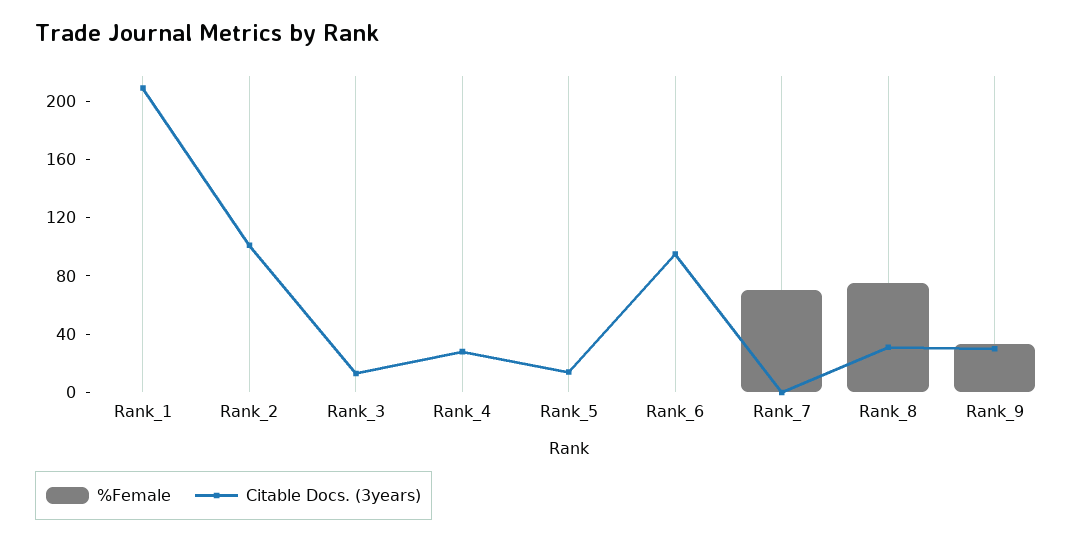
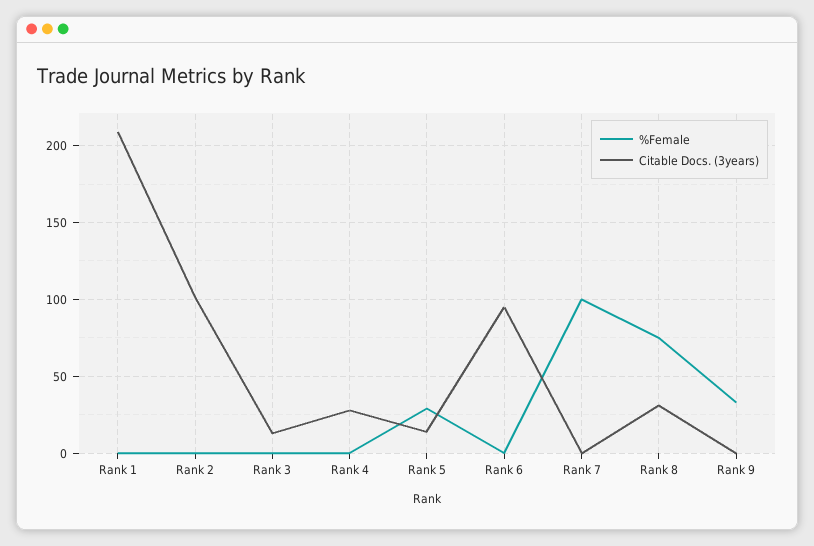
  {
    "%Female": {
      "Rank_1": 0,
      "Rank_2": 0,
      "Rank_3": 0,
      "Rank_4": 0,
-     "Rank_5": 0,
+     "Rank_5": 30,
      "Rank_6": 0,
-     "Rank_7": 70,
+     "Rank_7": 100,
      "Rank_8": 75,
      "Rank_9": 35
    },
    "Citable Docs. (3years)": {
      "Rank_1": 210,
      "Rank_2": 100,
      "Rank_3": 15,
      "Rank_4": 30,
      "Rank_5": 15,
      "Rank_6": 95,
      "Rank_7": 0,
      "Rank_8": 30,
-     "Rank_9": 30
+     "Rank_9": 0
    }
  }

